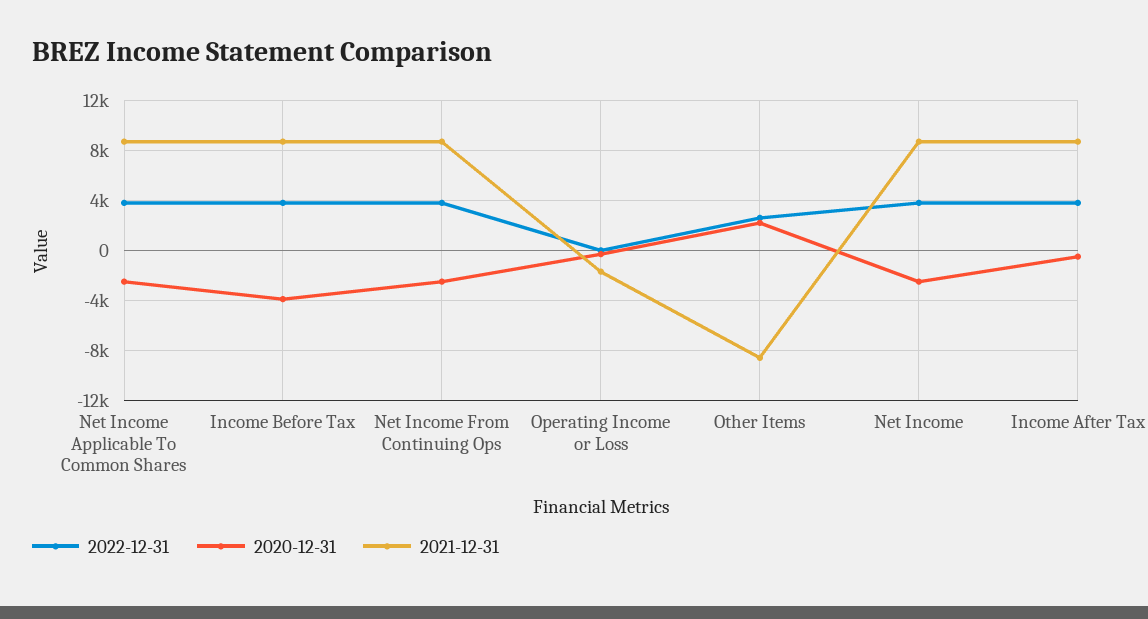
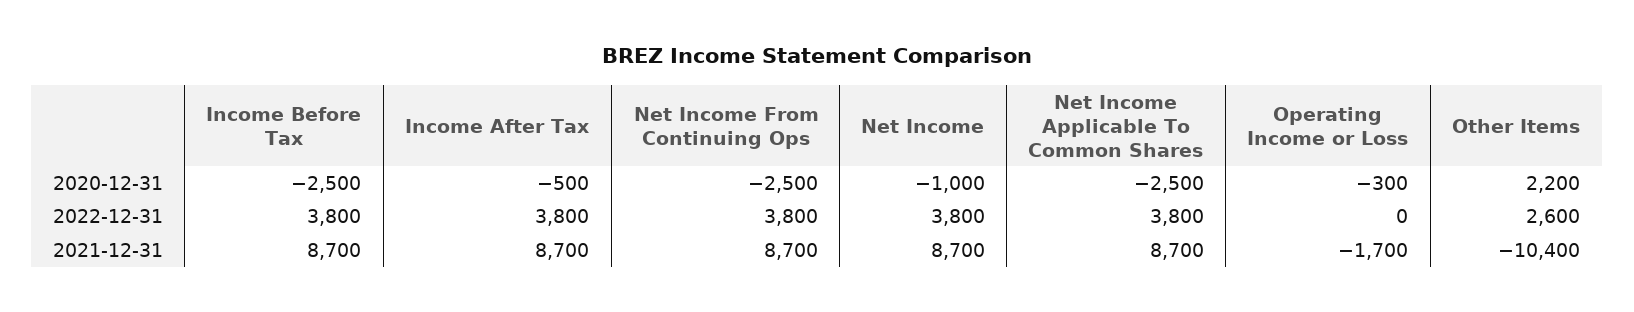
  {
    "2022-12-31": {
      "Net Income Applicable To Common Shares": 3800,
      "Income Before Tax": 3800,
      "Net Income From Continuing Ops": 3800,
      "Operating Income or Loss": 0,
      "Other Items": 2600,
      "Net Income": 3800,
      "Income After Tax": 3800
    },
    "2020-12-31": {
      "Net Income Applicable To Common Shares": -2500,
-     "Income Before Tax": -4000,
+     "Income Before Tax": -2500,
      "Net Income From Continuing Ops": -2500,
      "Operating Income or Loss": -300,
      "Other Items": 2200,
-     "Net Income": -2500,
+     "Net Income": -1000,
      "Income After Tax": -500
    },
    "2021-12-31": {
      "Net Income Applicable To Common Shares": 8700,
      "Income Before Tax": 8700,
      "Net Income From Continuing Ops": 8700,
      "Operating Income or Loss": -1700,
-     "Other Items": -8500,
+     "Other Items": -10400,
      "Net Income": 8700,
      "Income After Tax": 8700
    }
  }

